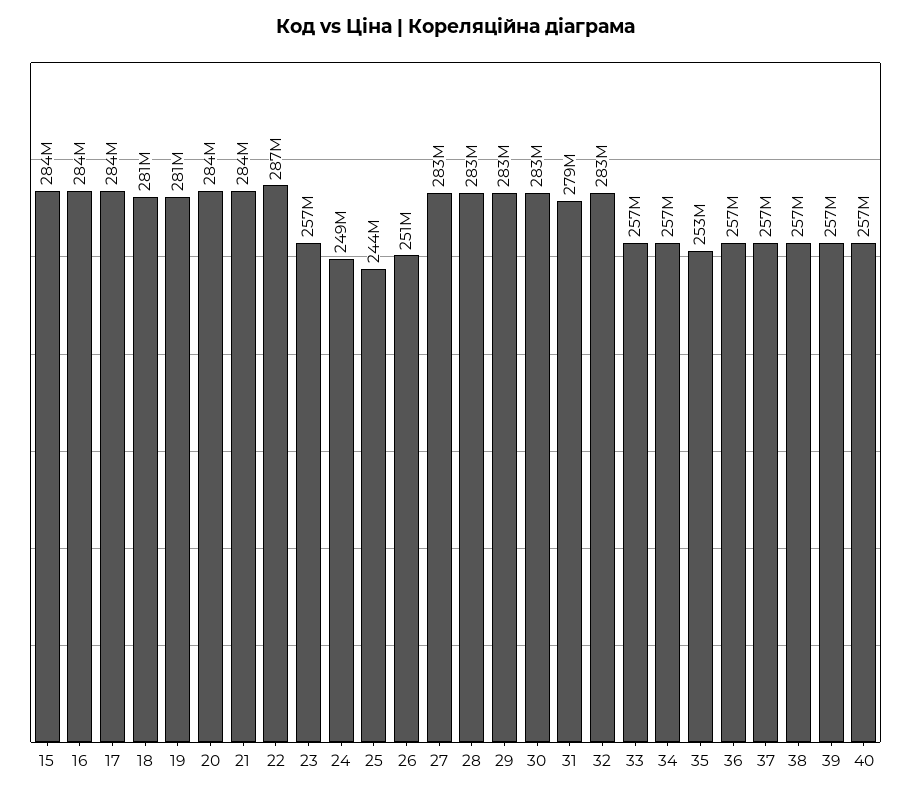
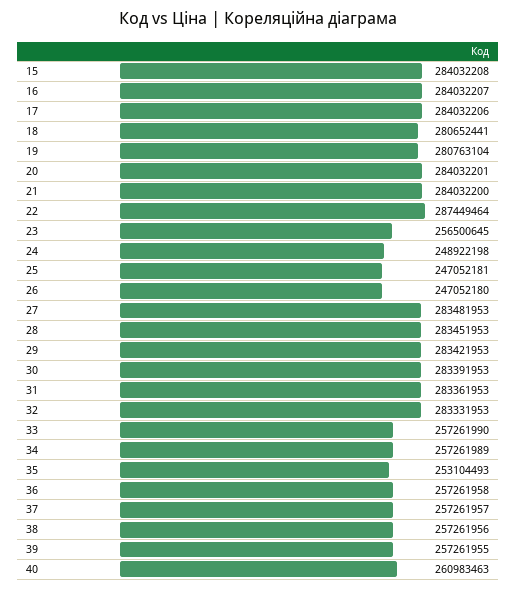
  {
    "15": 284032208,
    "16": 284032207,
    "17": 284032206,
    "18": 280652441,
    "19": 280763104,
    "20": 284032201,
    "21": 284032200,
    "22": 287449464,
    "23": 256500645,
    "24": 248922198,
-   "25": 244000000,
+   "25": 247052181,
-   "26": 251000000,
+   "26": 247052180,
    "27": 283481953,
    "28": 283451953,
    "29": 283421953,
    "30": 283391953,
-   "31": 279000000,
+   "31": 283361953,
    "32": 283331953,
    "33": 257261990,
    "34": 257261989,
    "35": 253104493,
    "36": 257261958,
    "37": 257261957,
    "38": 257261956,
    "39": 257261955,
-   "40": 257000000
+   "40": 260983463
  }

